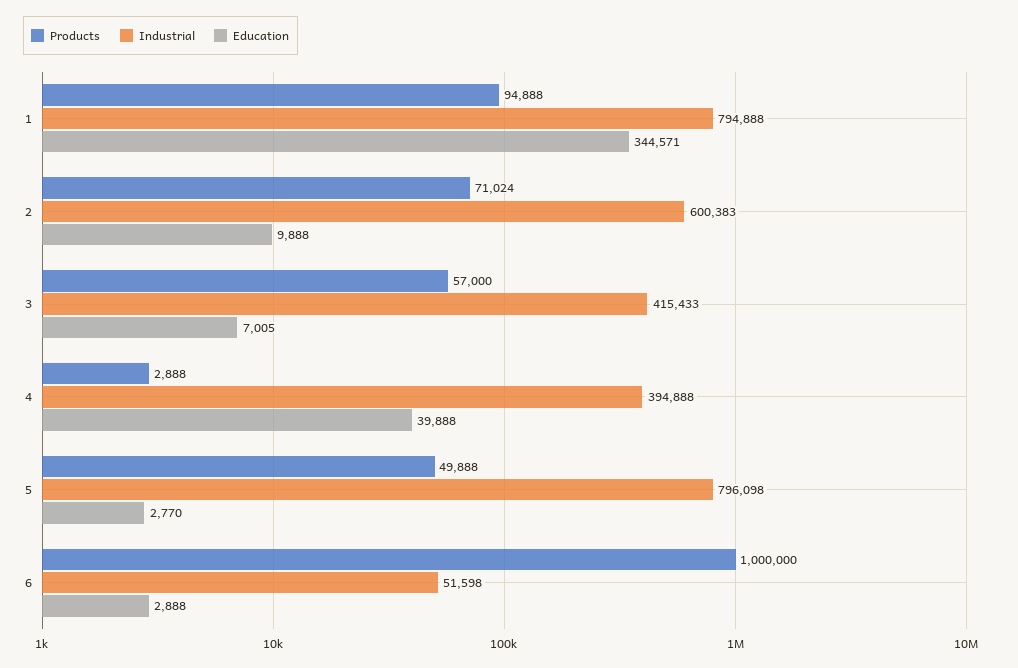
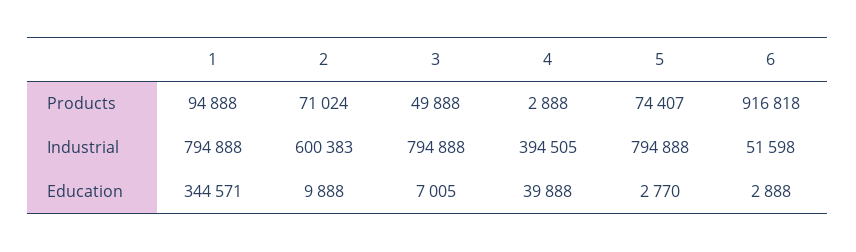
  {
    "Products": {
      "1": 94888,
      "2": 71024,
-     "3": 57000,
+     "3": 49888,
      "4": 2888,
-     "5": 49888,
+     "5": 74407,
-     "6": 1000000
+     "6": 916818
    },
    "Industrial": {
      "1": 794888,
      "2": 600383,
-     "3": 415433,
+     "3": 794888,
-     "4": 394888,
+     "4": 394505,
-     "5": 796098,
+     "5": 794888,
      "6": 51598
    },
    "Education": {
      "1": 344571,
      "2": 9888,
      "3": 7005,
      "4": 39888,
      "5": 2770,
      "6": 2888
    }
  }

